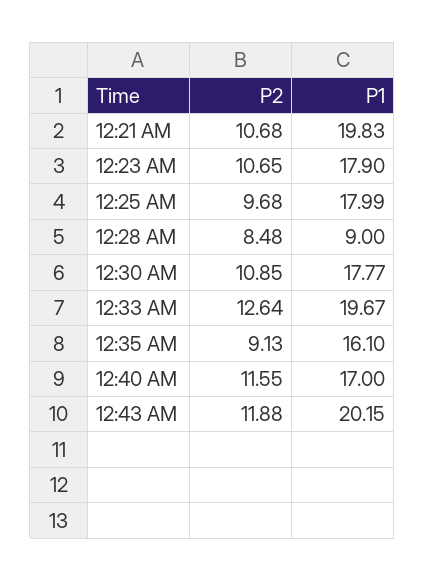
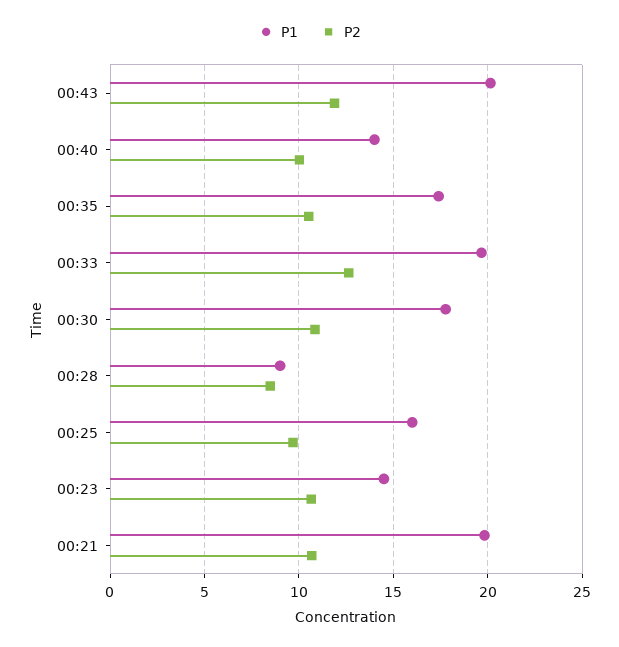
  {
    "P2": {
      "12:21 AM": 10.68,
      "12:23 AM": 10.65,
      "12:25 AM": 9.68,
      "12:28 AM": 8.48,
      "12:30 AM": 10.85,
      "12:33 AM": 12.64,
-     "12:35 AM": 9.13,
+     "12:35 AM": 10.5,
-     "12:40 AM": 11.55,
+     "12:40 AM": 10,
      "12:43 AM": 11.88
    },
    "P1": {
      "12:21 AM": 19.83,
-     "12:23 AM": 17.9,
+     "12:23 AM": 14.5,
-     "12:25 AM": 17.99,
+     "12:25 AM": 16,
      "12:28 AM": 9,
      "12:30 AM": 17.77,
      "12:33 AM": 19.67,
-     "12:35 AM": 16.1,
+     "12:35 AM": 17.5,
-     "12:40 AM": 17,
+     "12:40 AM": 14,
      "12:43 AM": 20.15
    }
  }

